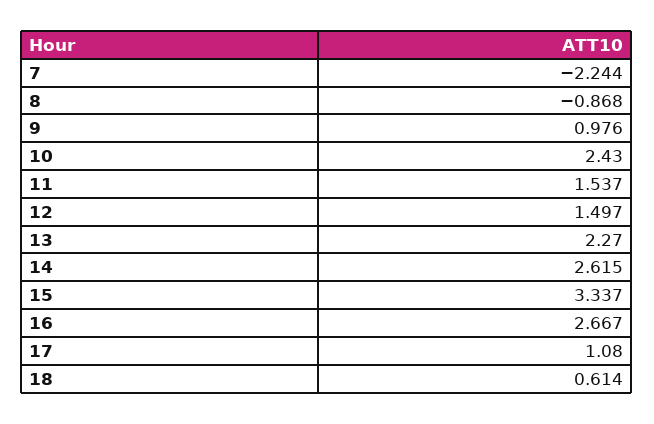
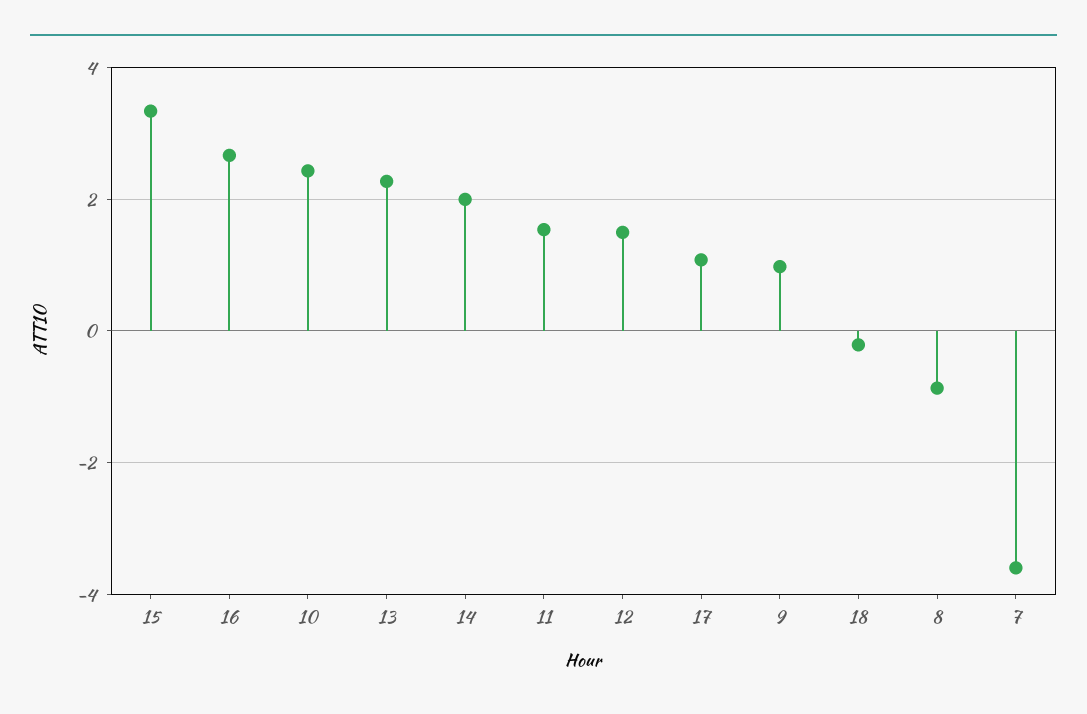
  {
-   "7": -2.244,
+   "7": -3.6,
    "8": -0.868,
    "9": 0.976,
    "10": 2.43,
    "11": 1.537,
    "12": 1.497,
    "13": 2.27,
-   "14": 2.615,
+   "14": 2,
    "15": 3.337,
    "16": 2.667,
    "17": 1.08,
-   "18": 0.614
+   "18": -0.2
  }

